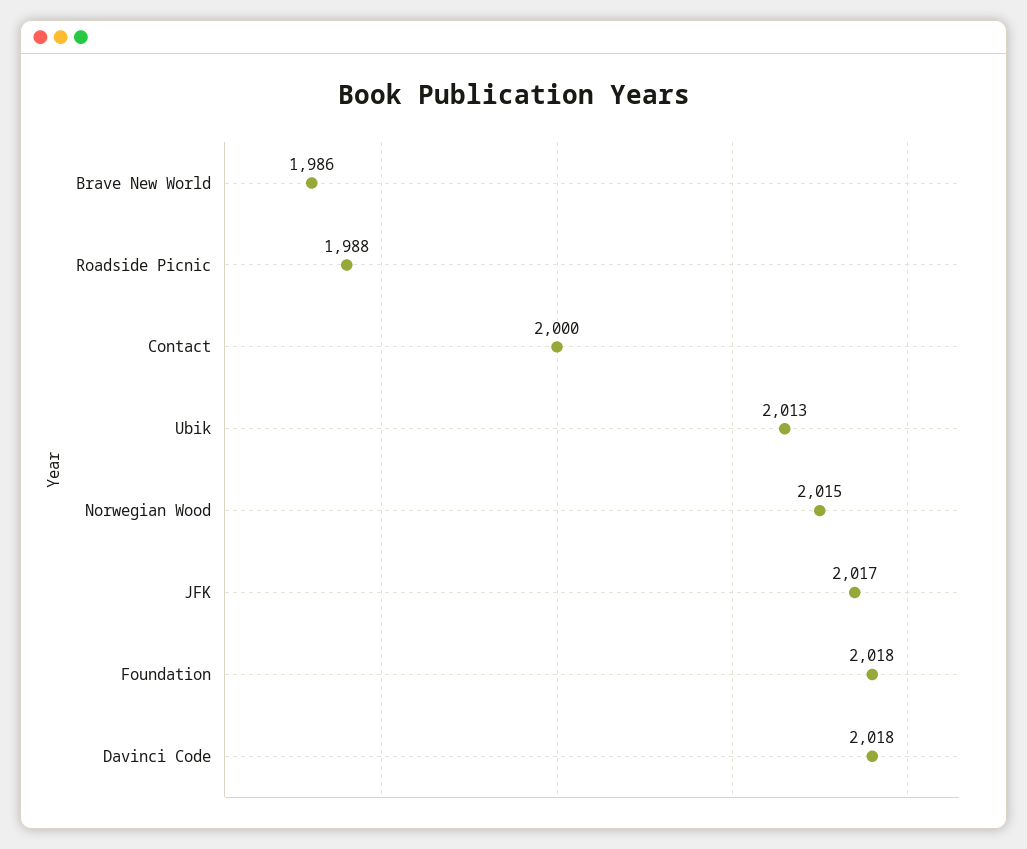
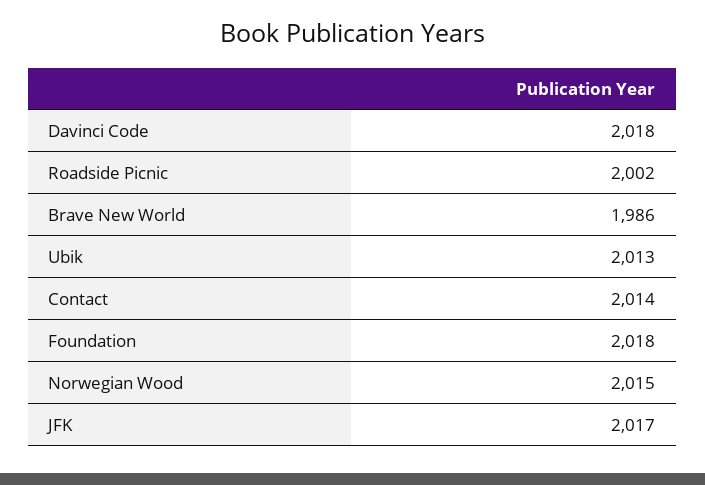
  {
    "Brave New World": 1986,
-   "Roadside Picnic": 1988,
+   "Roadside Picnic": 2002,
-   "Contact": 2000,
+   "Contact": 2014,
    "Ubik": 2013,
    "Norwegian Wood": 2015,
    "JFK": 2017,
    "Foundation": 2018,
    "Davinci Code": 2018
  }

